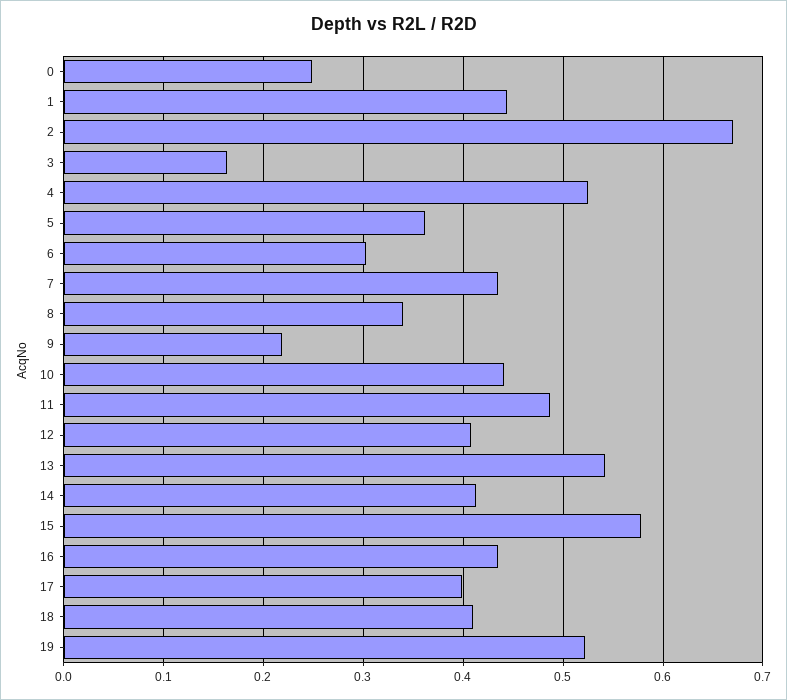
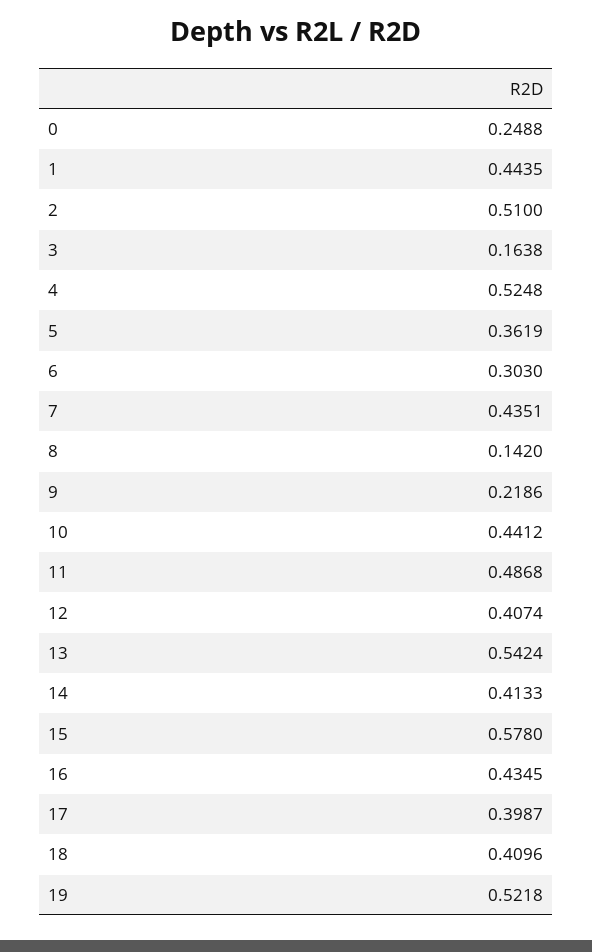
  {
    "0": 0.2488,
    "1": 0.4435,
-   "2": 0.67,
+   "2": 0.51,
    "3": 0.1638,
    "4": 0.5248,
    "5": 0.3619,
    "6": 0.303,
    "7": 0.4351,
-   "8": 0.34,
+   "8": 0.142,
    "9": 0.2186,
    "10": 0.4412,
    "11": 0.4868,
    "12": 0.4074,
    "13": 0.5424,
    "14": 0.4133,
    "15": 0.578,
    "16": 0.4345,
    "17": 0.3987,
    "18": 0.4096,
    "19": 0.5218
  }

